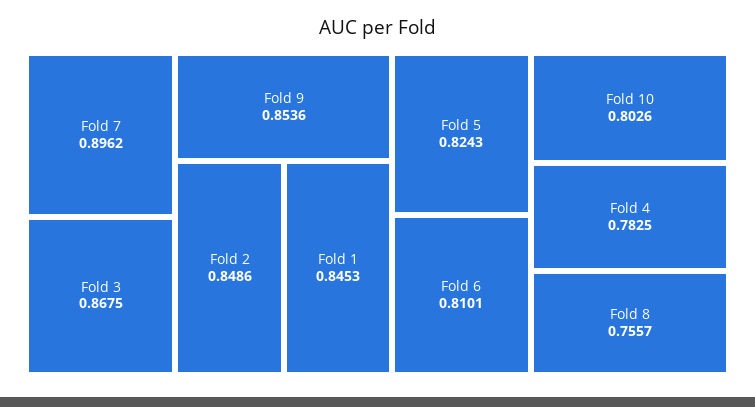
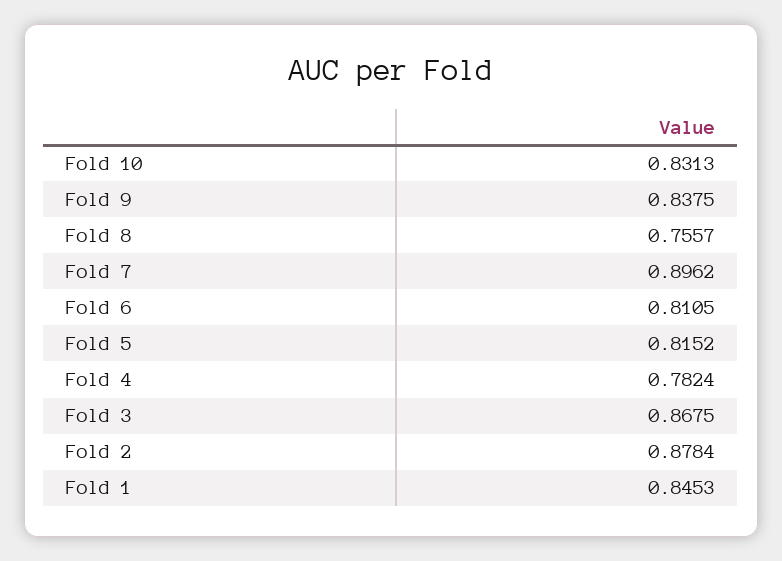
  {
    "Fold 7": 0.8962,
    "Fold 3": 0.8675,
-   "Fold 9": 0.8536,
+   "Fold 9": 0.8375,
-   "Fold 2": 0.8486,
+   "Fold 2": 0.8784,
    "Fold 1": 0.8453,
-   "Fold 5": 0.8243,
+   "Fold 5": 0.8152,
-   "Fold 6": 0.8101,
+   "Fold 6": 0.8105,
-   "Fold 10": 0.8026,
+   "Fold 10": 0.8313,
-   "Fold 4": 0.7825,
+   "Fold 4": 0.7824,
    "Fold 8": 0.7557
  }

